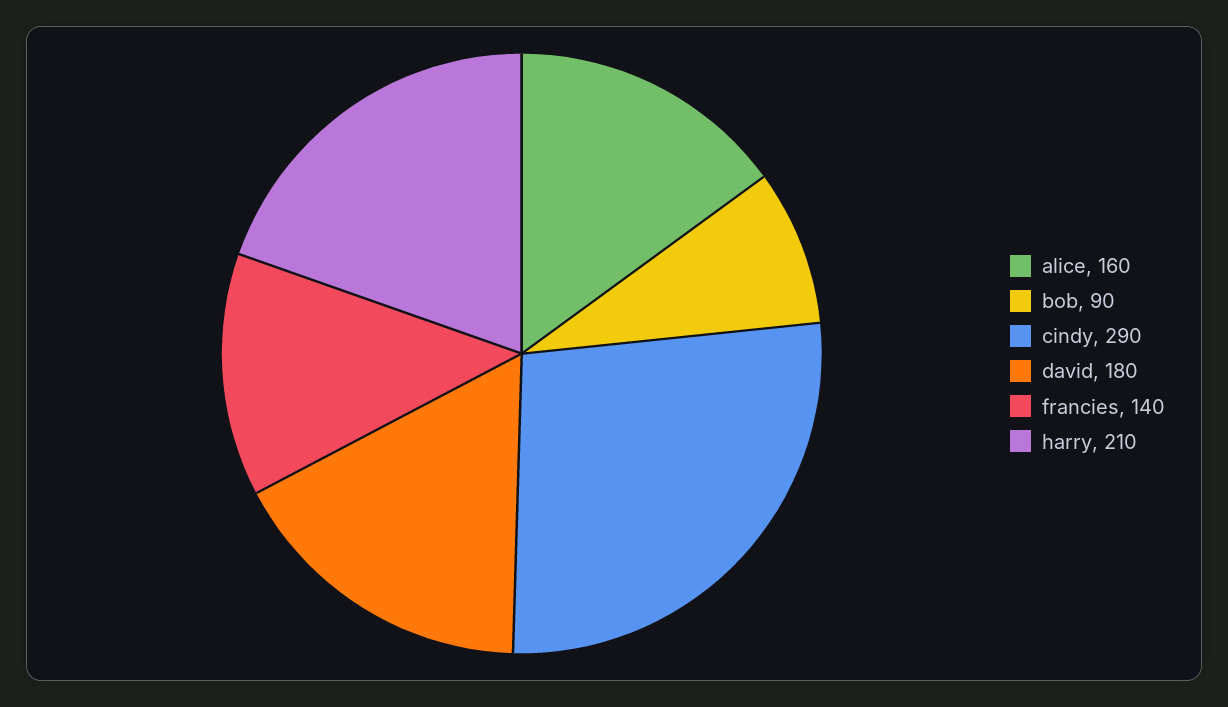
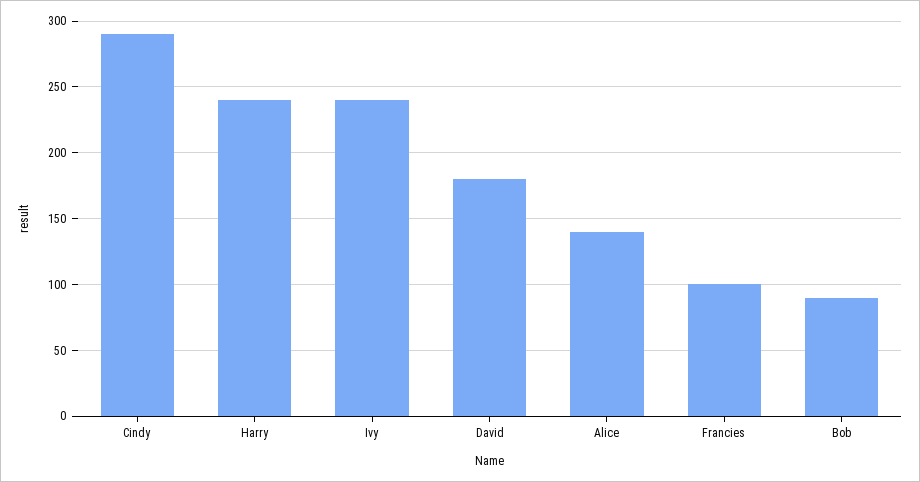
  {
-   "alice": 160,
+   "alice": 140,
    "bob": 90,
    "cindy": 290,
    "david": 180,
-   "francies": 140,
+   "francies": 100,
-   "harry": 210
+   "harry": 240,
+   "Ivy": 240
  }

